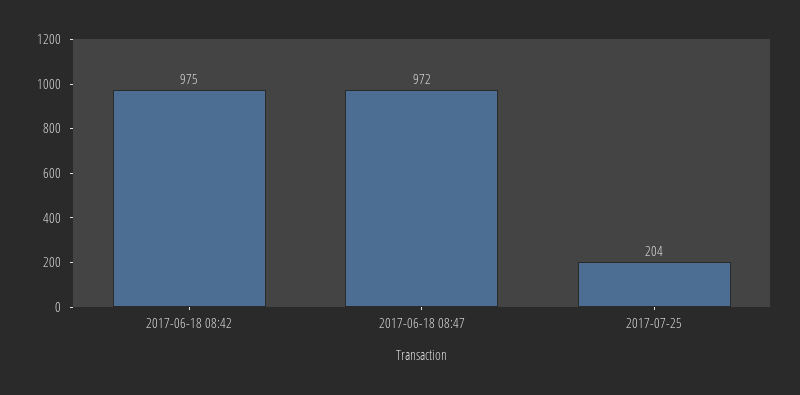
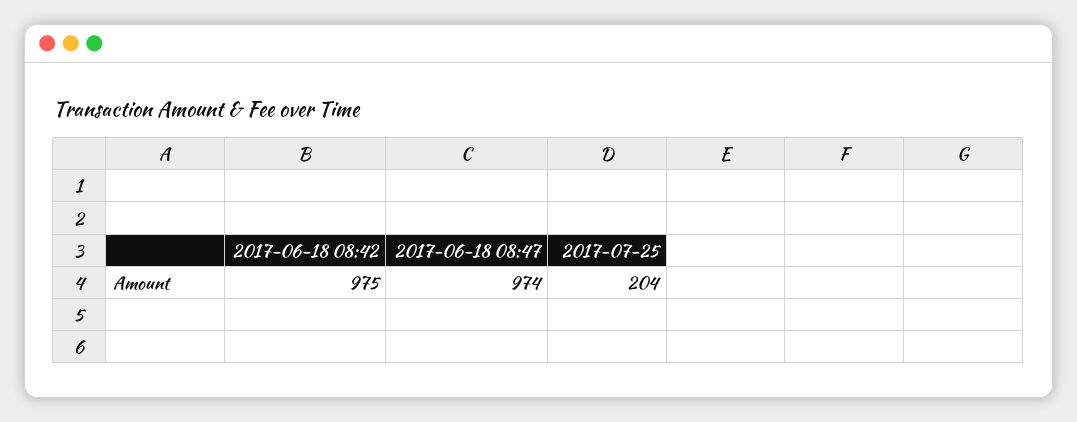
  {
    "2017-06-18 08:42": 975,
-   "2017-06-18 08:47": 972,
+   "2017-06-18 08:47": 974,
    "2017-07-25": 204
  }

